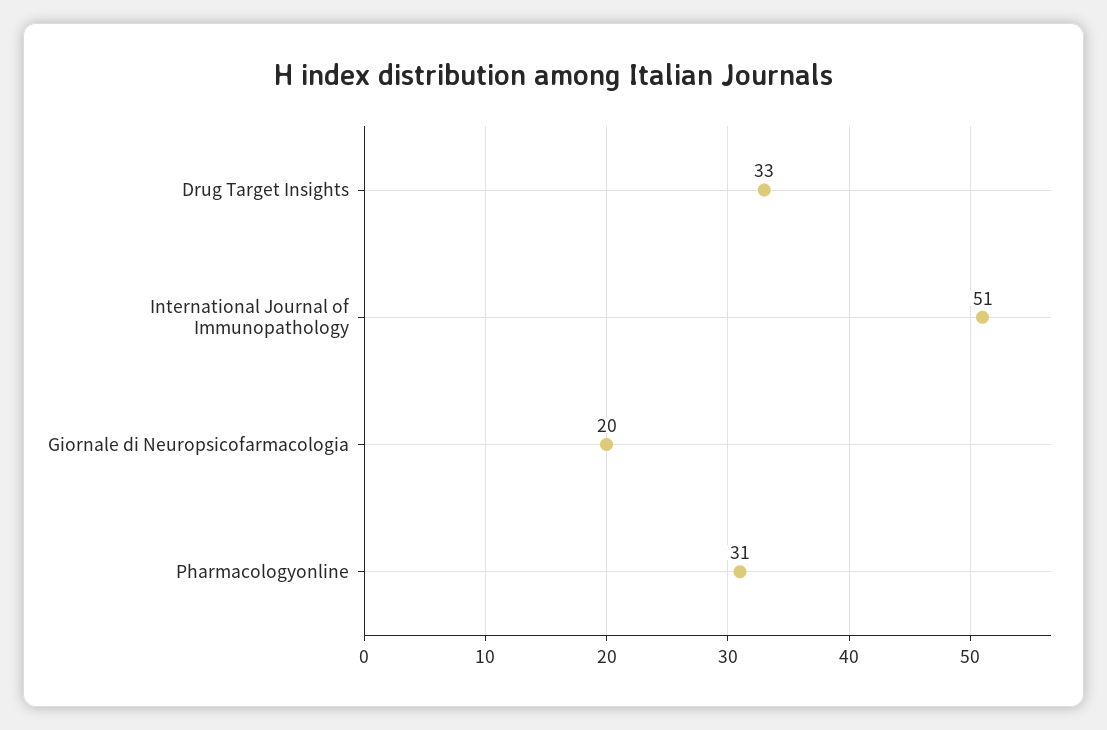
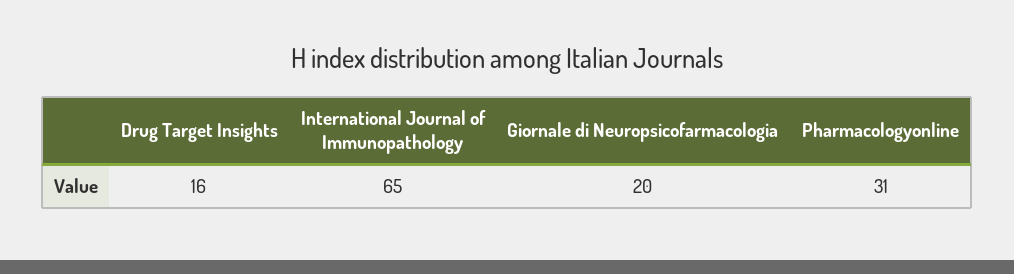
  {
-   "Drug Target Insights": 33,
+   "Drug Target Insights": 16,
-   "International Journal of Immunopathology": 51,
+   "International Journal of Immunopathology": 65,
    "Giornale di Neuropsicofarmacologia": 20,
    "Pharmacologyonline": 31
  }

